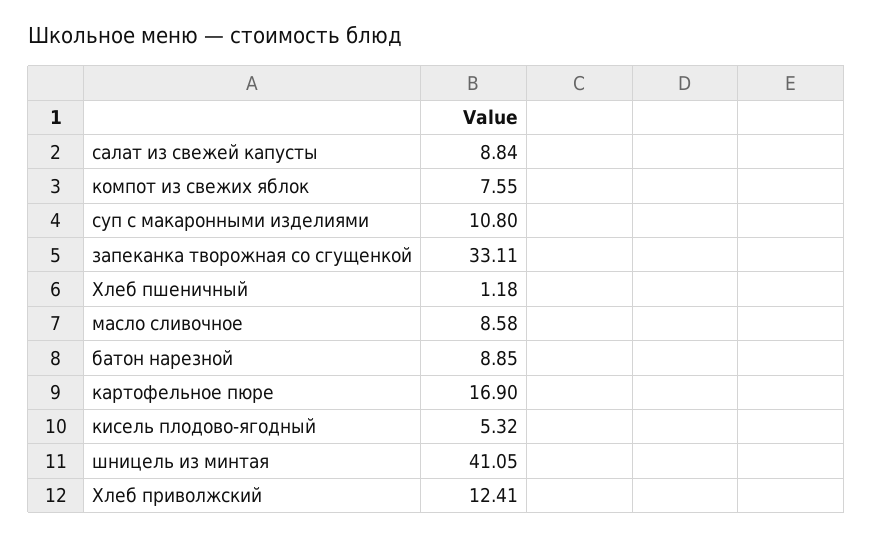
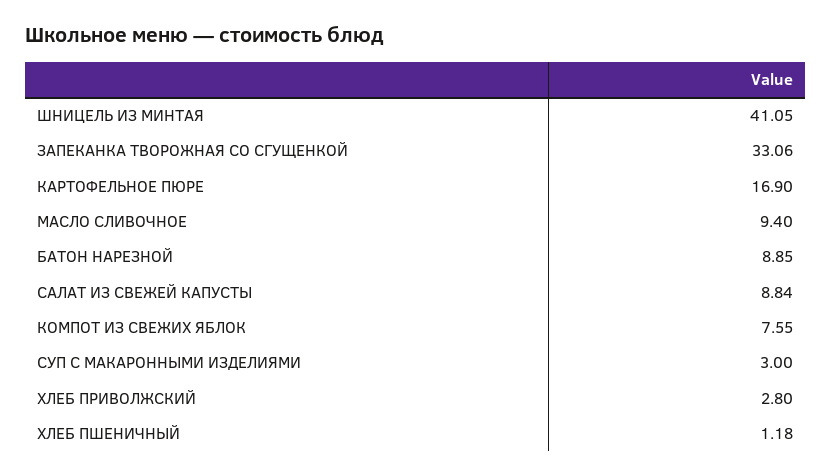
  {
    "салат из свежей капусты": 8.84,
    "компот из свежих яблок": 7.55,
-   "суп с макаронными изделиями": 10.8,
+   "суп с макаронными изделиями": 3,
-   "запеканка творожная со сгущенкой": 33.11,
+   "запеканка творожная со сгущенкой": 33.06,
    "Хлеб пшеничный": 1.18,
-   "масло сливочное": 8.58,
+   "масло сливочное": 9.4,
    "батон нарезной": 8.85,
    "картофельное пюре": 16.9,
-   "кисель плодово-ягодный": 5.32,
    "шницель из минтая": 41.05,
-   "Хлеб приволжский": 12.41
+   "Хлеб приволжский": 2.8
  }

